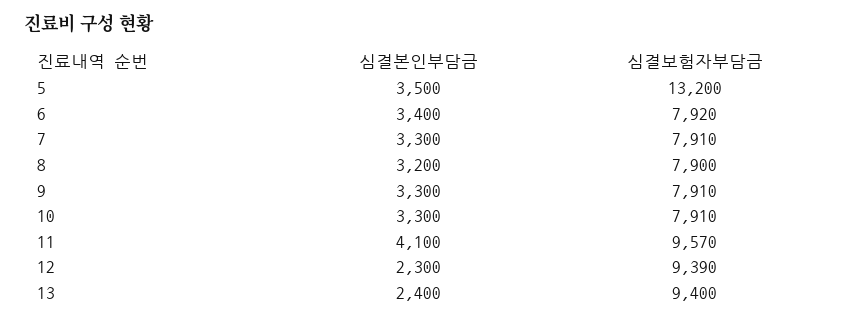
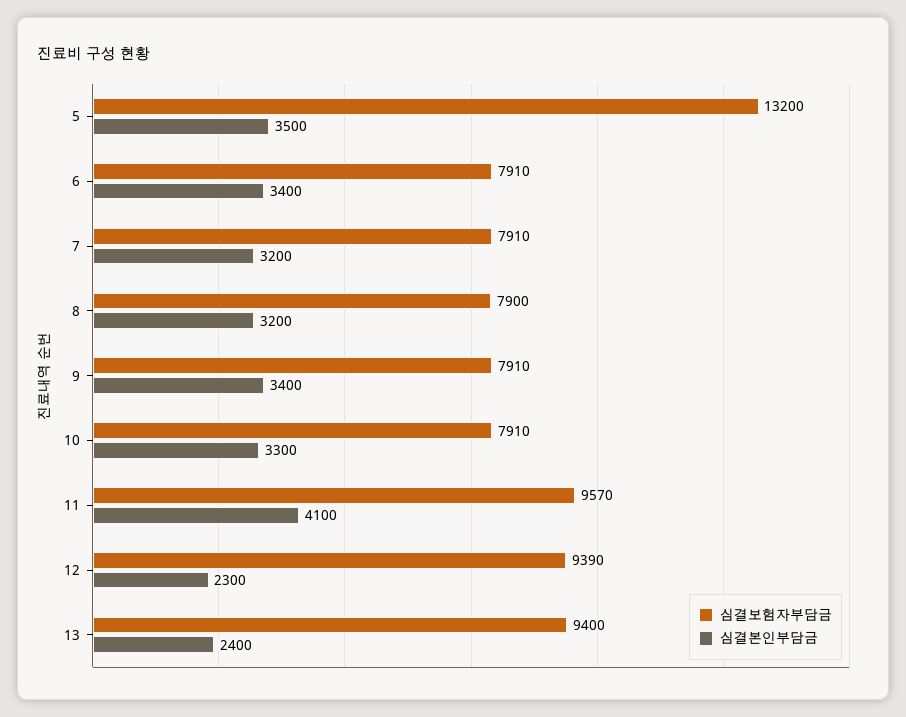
  {
    "심결본인부담금": {
      "5": 3500,
      "6": 3400,
-     "7": 3300,
+     "7": 3200,
      "8": 3200,
-     "9": 3300,
+     "9": 3400,
      "10": 3300,
      "11": 4100,
      "12": 2300,
      "13": 2400
    },
    "심결보험자부담금": {
      "5": 13200,
-     "6": 7920,
+     "6": 7910,
      "7": 7910,
      "8": 7900,
      "9": 7910,
      "10": 7910,
      "11": 9570,
      "12": 9390,
      "13": 9400
    }
  }

